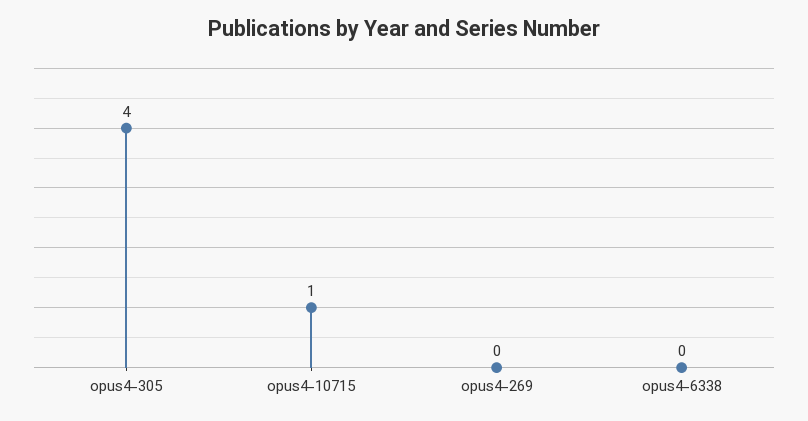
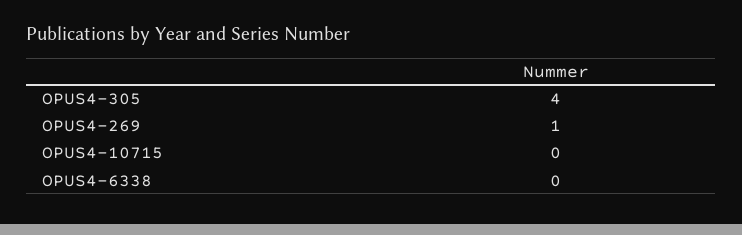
  {
    "opus4-305": 4,
-   "opus4-10715": 1,
+   "opus4-10715": 0,
-   "opus4-269": 0,
+   "opus4-269": 1,
    "opus4-6338": 0
  }

